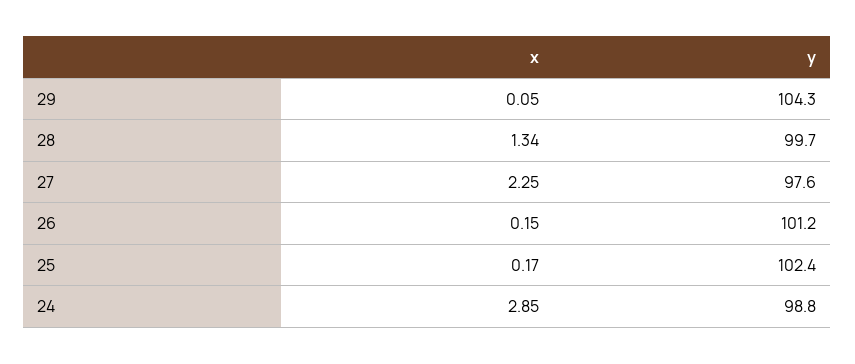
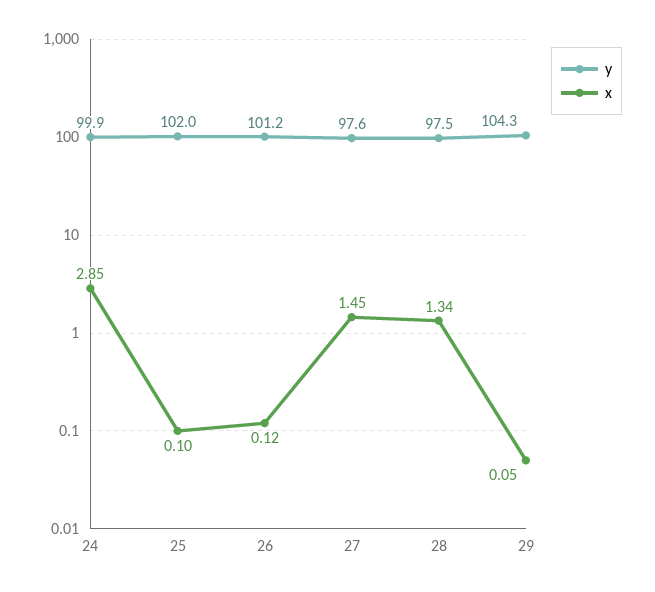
  {
    "x": {
      "29": 0.05,
      "28": 1.34,
-     "27": 2.25,
+     "27": 1.45,
-     "26": 0.15,
+     "26": 0.12,
-     "25": 0.17,
+     "25": 0.1,
      "24": 2.85
    },
    "y": {
      "29": 104.3,
-     "28": 99.7,
+     "28": 97.5,
      "27": 97.6,
      "26": 101.2,
-     "25": 102.4,
+     "25": 102,
-     "24": 98.8
+     "24": 99.9
    }
  }

